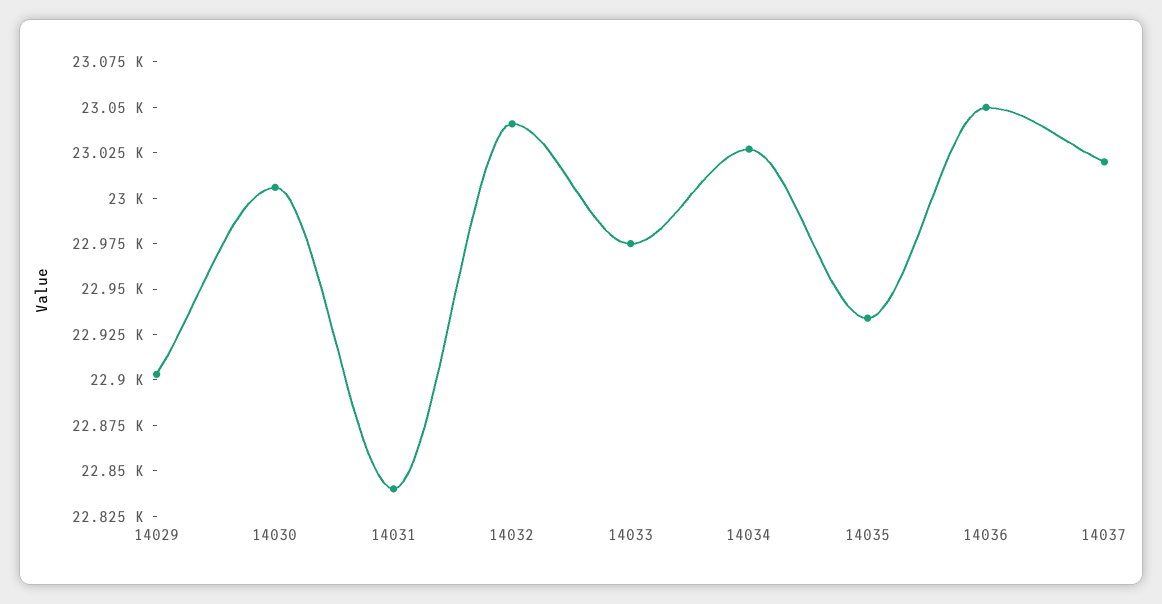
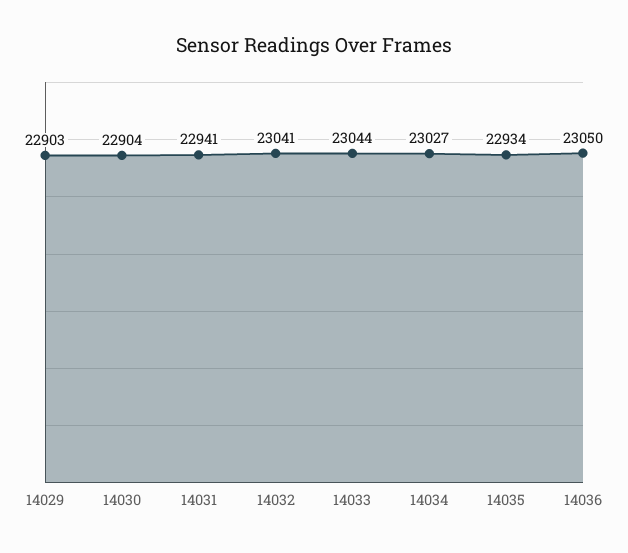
  {
    "14029": 22903,
-   "14030": 23005,
+   "14030": 22904,
-   "14031": 22840,
+   "14031": 22941,
    "14032": 23041,
-   "14033": 22975,
+   "14033": 23044,
    "14034": 23027,
    "14035": 22934,
-   "14036": 23050,
+   "14036": 23050
-   "14037": 23020
  }

